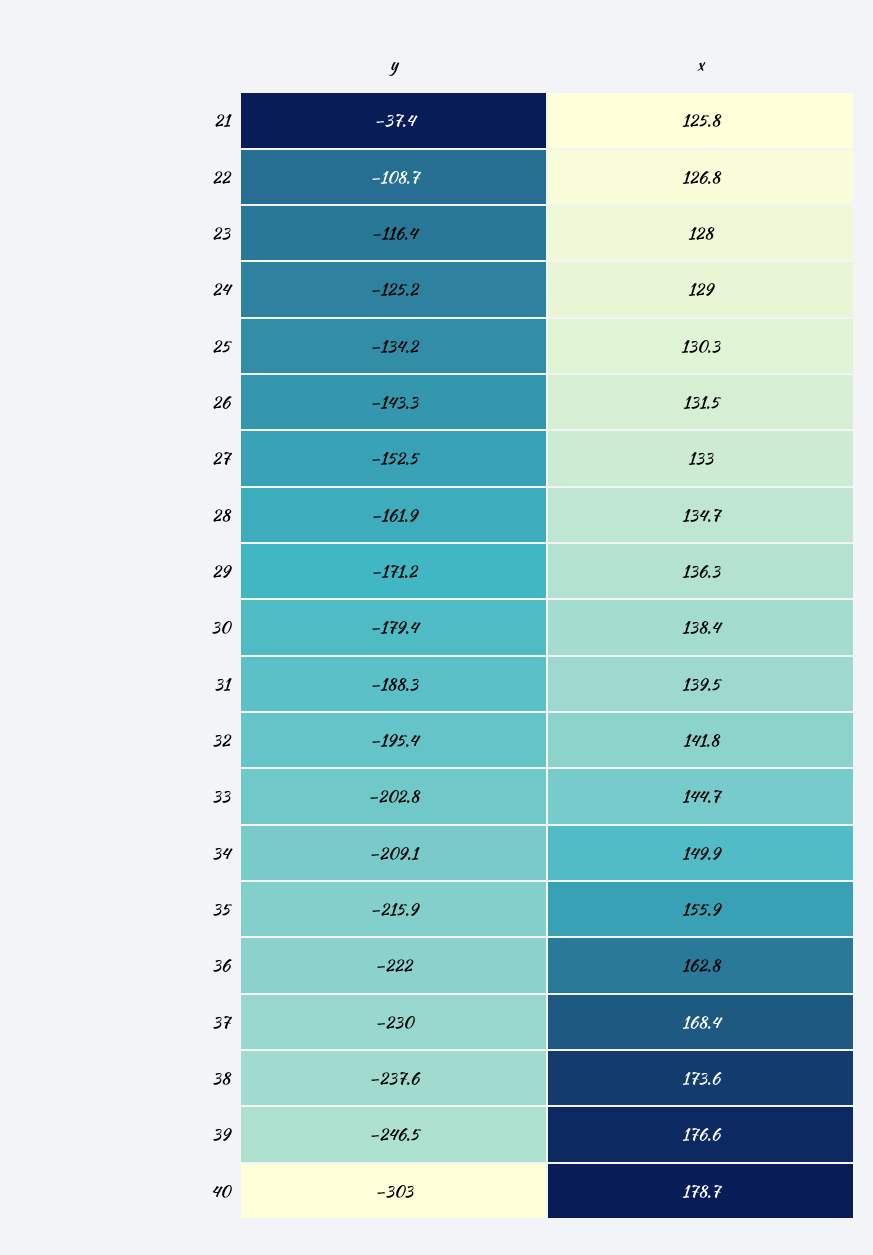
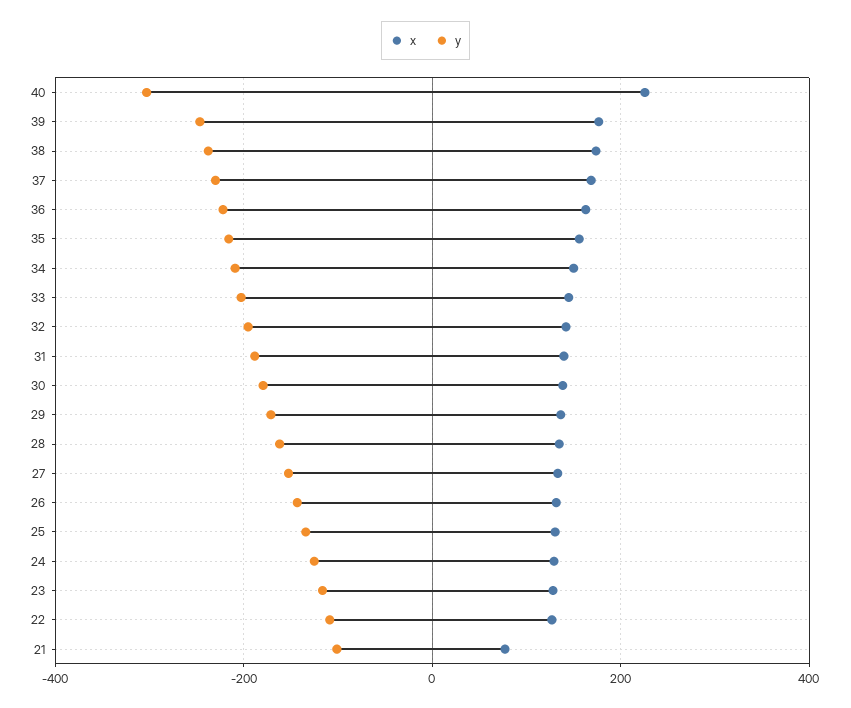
  {
    "y": {
-     "21": -37.4,
+     "21": -100,
      "22": -108.7,
      "23": -116.4,
      "24": -125.2,
      "25": -134.2,
      "26": -143.3,
      "27": -152.5,
      "28": -161.9,
      "29": -171.2,
      "30": -179.4,
      "31": -188.3,
      "32": -195.4,
      "33": -202.8,
      "34": -209.1,
      "35": -215.9,
      "36": -222,
      "37": -230,
      "38": -237.6,
      "39": -246.5,
      "40": -303
    },
    "x": {
-     "21": 125.8,
+     "21": 80,
      "22": 126.8,
      "23": 128,
      "24": 129,
      "25": 130.3,
      "26": 131.5,
      "27": 133,
      "28": 134.7,
      "29": 136.3,
      "30": 138.4,
      "31": 139.5,
      "32": 141.8,
      "33": 144.7,
      "34": 149.9,
      "35": 155.9,
      "36": 162.8,
      "37": 168.4,
      "38": 173.6,
      "39": 176.6,
-     "40": 178.7
+     "40": 220
    }
  }

